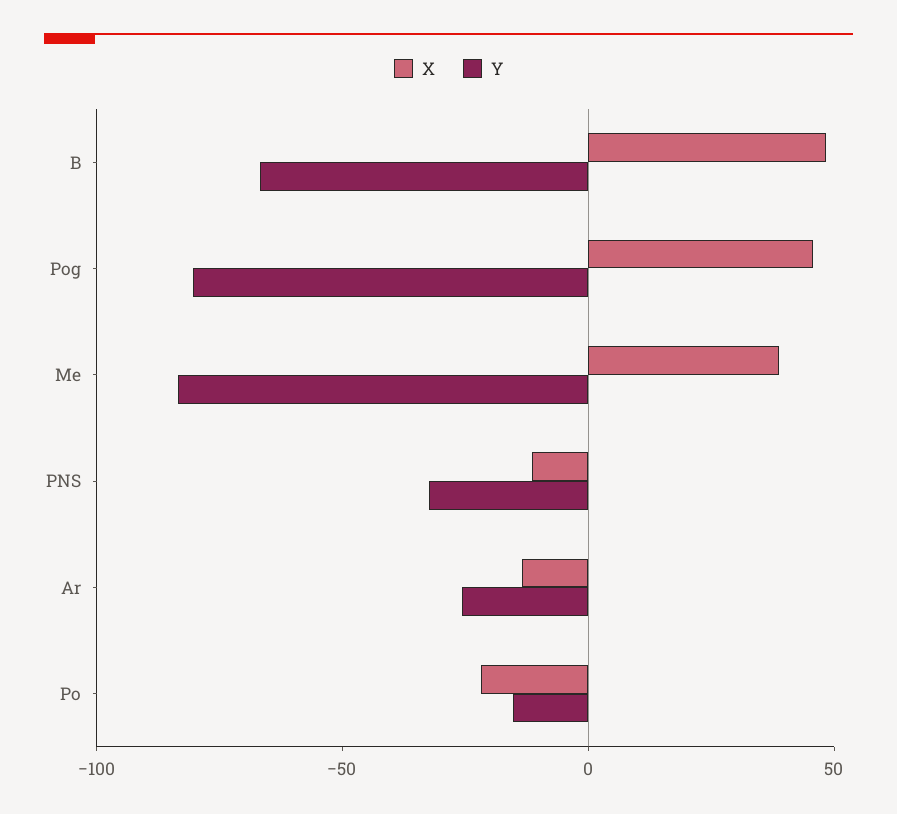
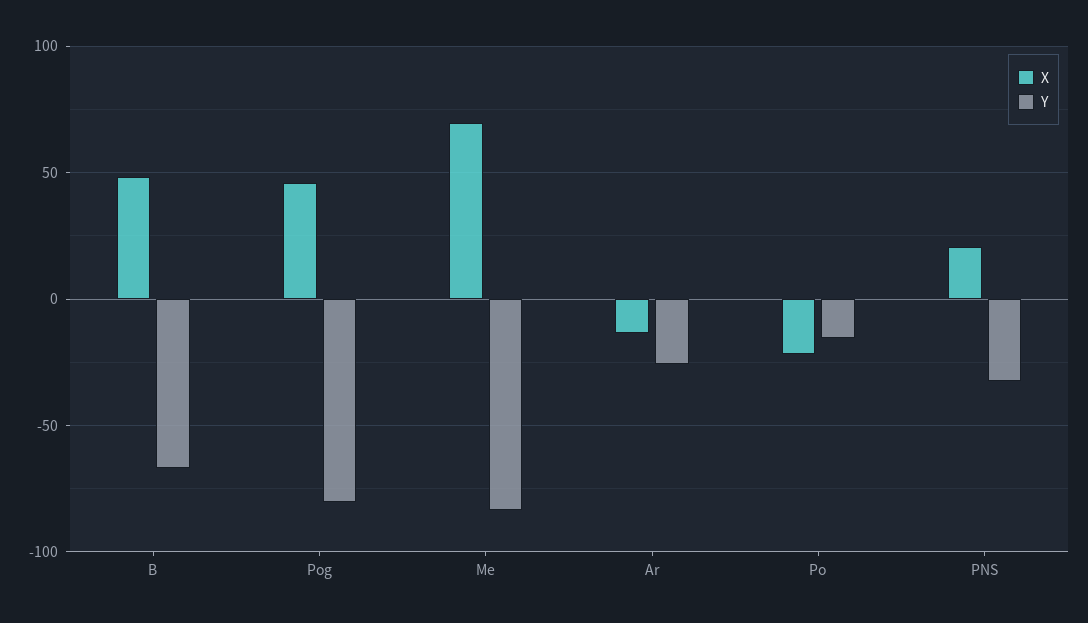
  {
    "X": {
      "B": 50,
      "Pog": 45,
-     "Me": 40,
+     "Me": 70,
-     "PNS": -10,
+     "PNS": 20,
      "Ar": -15,
      "Po": -20
    },
    "Y": {
      "B": -65,
      "Pog": -80,
      "Me": -85,
      "PNS": -30,
      "Ar": -25,
      "Po": -15
    }
  }

